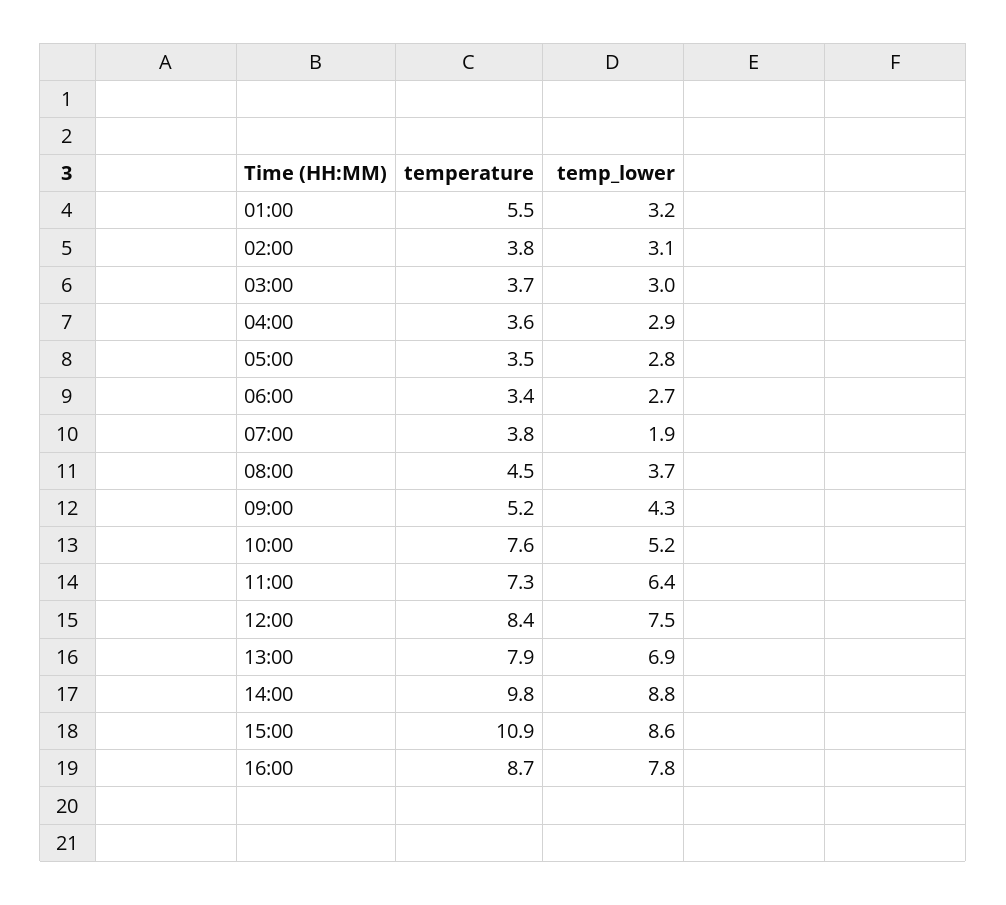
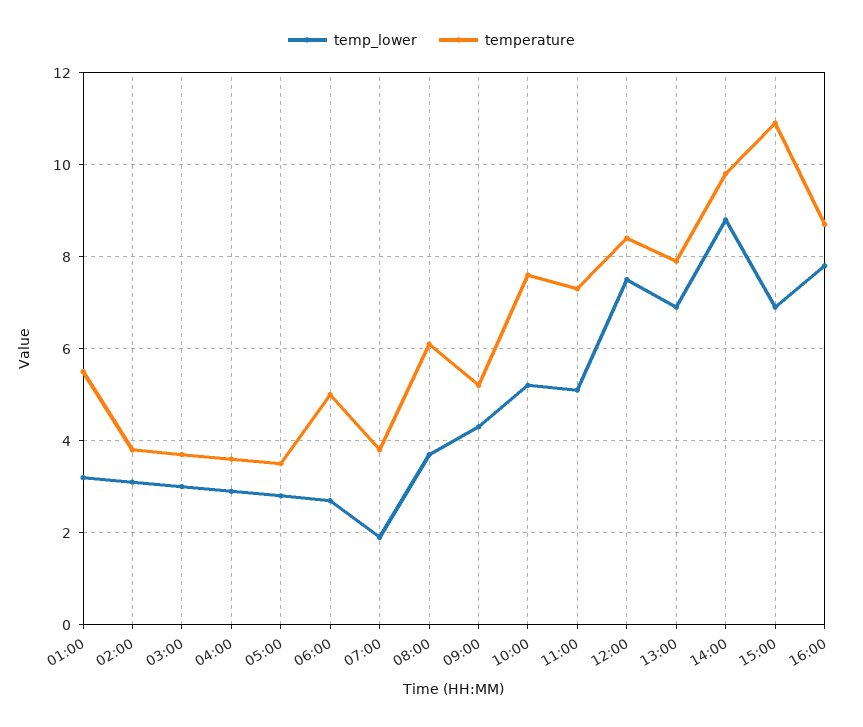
  {
    "temperature": {
      "01:00": 5.5,
      "02:00": 3.8,
      "03:00": 3.7,
      "04:00": 3.6,
      "05:00": 3.5,
-     "06:00": 3.4,
+     "06:00": 5,
      "07:00": 3.8,
-     "08:00": 4.5,
+     "08:00": 6,
      "09:00": 5.2,
      "10:00": 7.6,
      "11:00": 7.3,
      "12:00": 8.4,
      "13:00": 7.9,
      "14:00": 9.8,
      "15:00": 10.9,
      "16:00": 8.7
    },
    "temp_lower": {
      "01:00": 3.2,
      "02:00": 3.1,
      "03:00": 3,
      "04:00": 2.9,
      "05:00": 2.8,
      "06:00": 2.7,
      "07:00": 1.9,
      "08:00": 3.7,
      "09:00": 4.3,
      "10:00": 5.2,
-     "11:00": 6.4,
+     "11:00": 5,
      "12:00": 7.5,
      "13:00": 6.9,
      "14:00": 8.8,
-     "15:00": 8.6,
+     "15:00": 7,
      "16:00": 7.8
    }
  }

